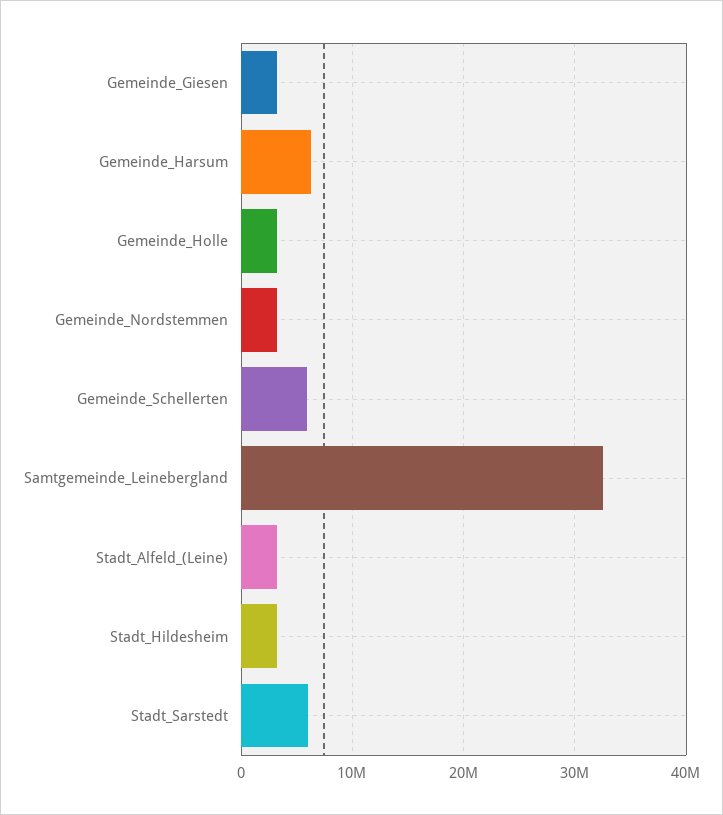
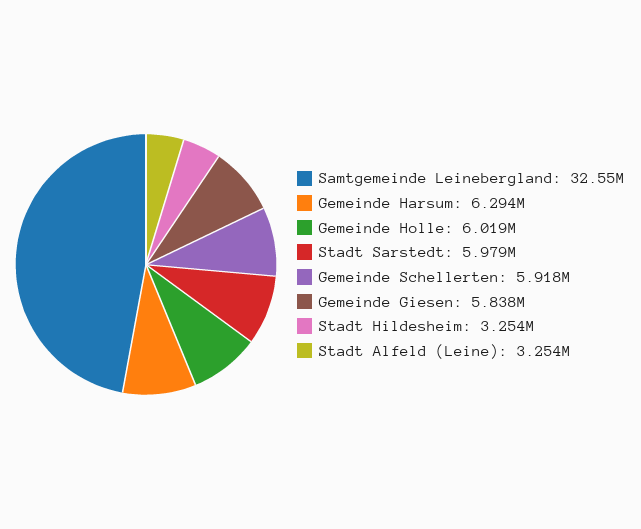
  {
-   "Gemeinde_Giesen": 3000000,
+   "Gemeinde_Giesen": 5838000,
    "Gemeinde_Harsum": 6294000,
-   "Gemeinde_Holle": 3000000,
+   "Gemeinde_Holle": 6019000,
-   "Gemeinde_Nordstemmen": 3000000,
    "Gemeinde_Schellerten": 5918000,
    "Samtgemeinde_Leinebergland": 32550000,
    "Stadt_Alfeld_(Leine)": 3254000,
    "Stadt_Hildesheim": 3254000,
    "Stadt_Sarstedt": 5979000
  }

